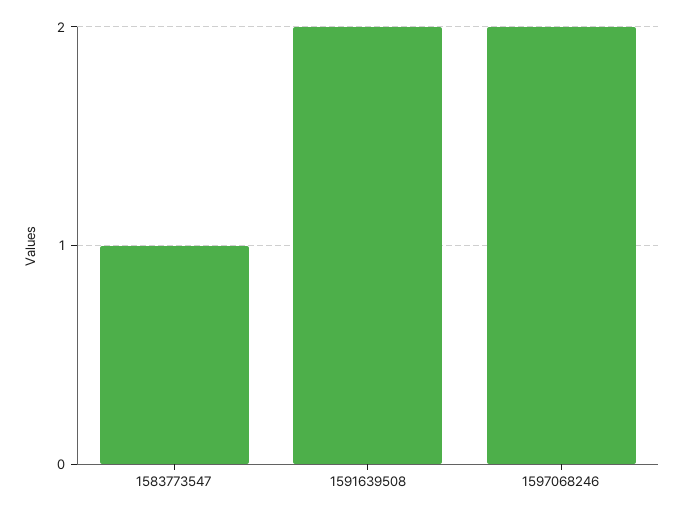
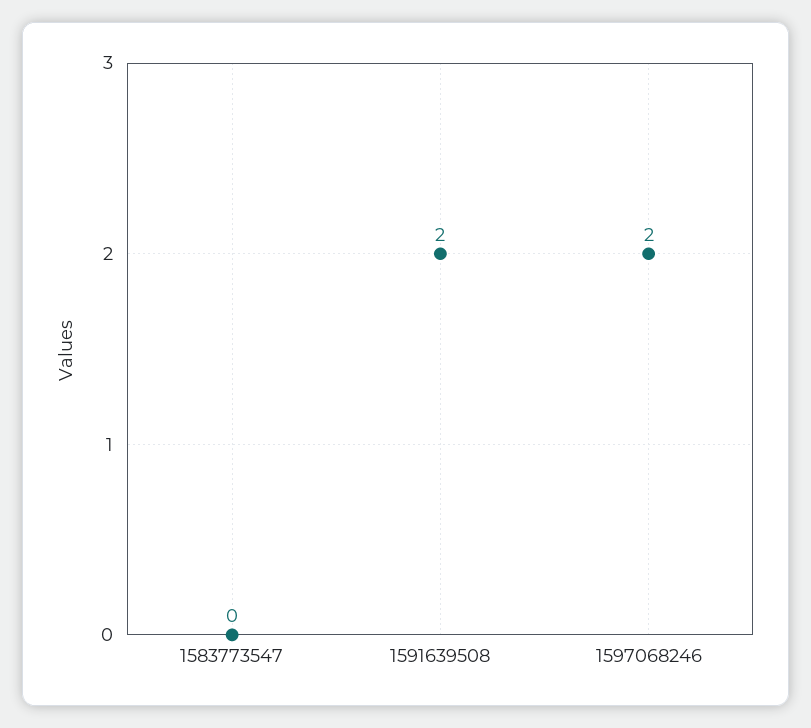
  {
-   "1583773547": 1,
+   "1583773547": 0,
    "1591639508": 2,
    "1597068246": 2
  }

